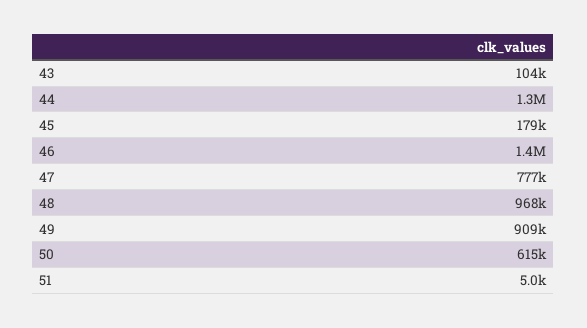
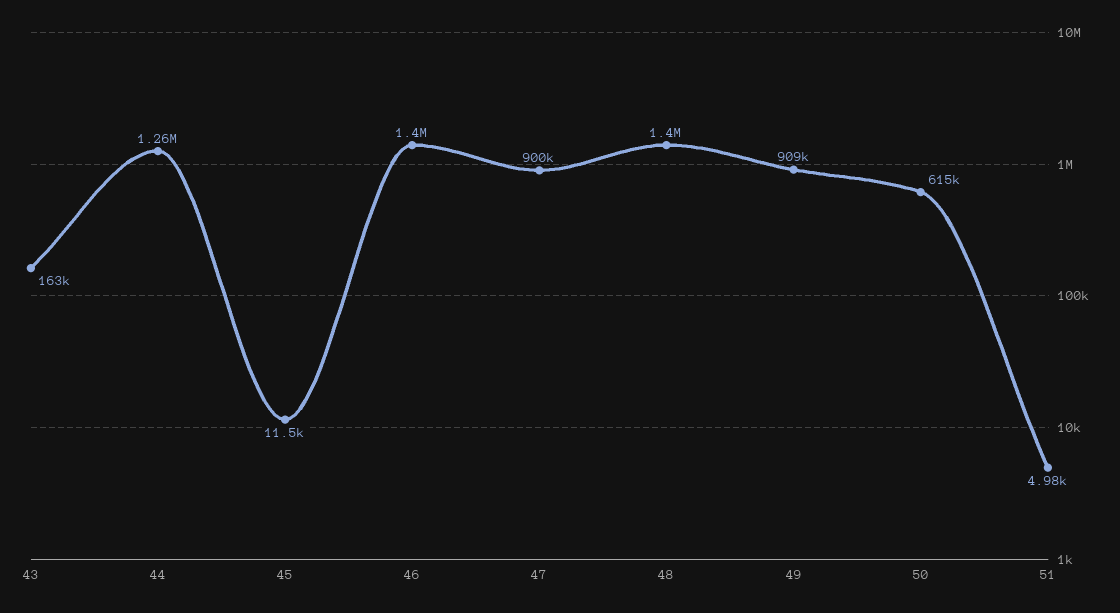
  {
-   "43": 104000,
+   "43": 163000,
    "44": 1260000,
-   "45": 179000,
+   "45": 11500,
    "46": 1400000,
-   "47": 777000,
+   "47": 900000,
-   "48": 968000,
+   "48": 1400000,
    "49": 909000,
    "50": 615000,
    "51": 4980
  }

